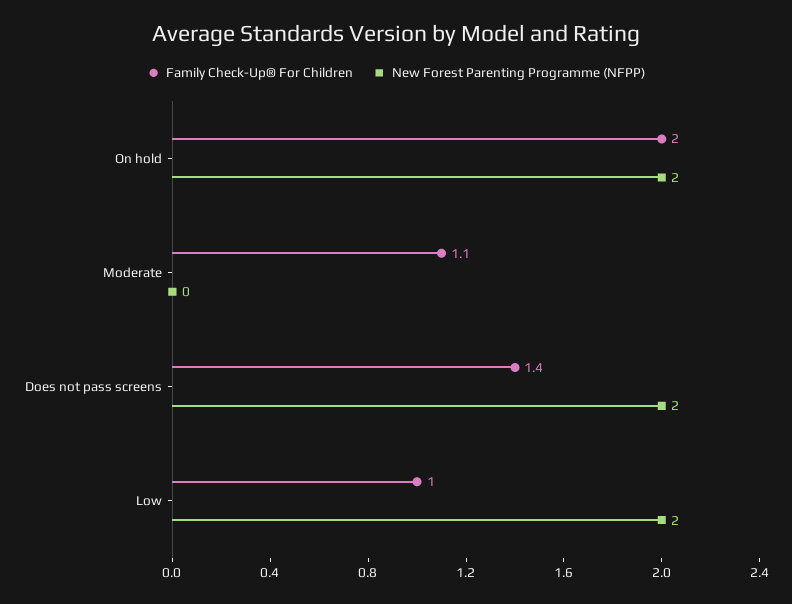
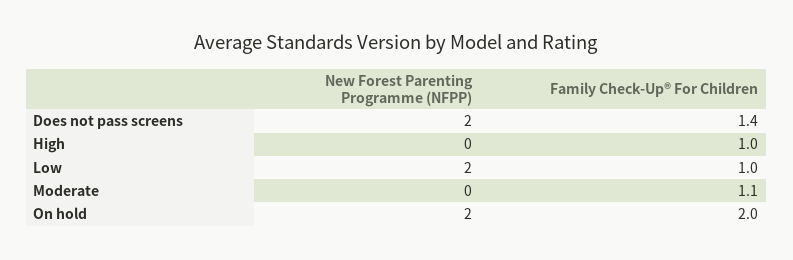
  {
    "Family Check-Up® For Children": {
      "On hold": 2,
      "Moderate": 1.1,
      "Does not pass screens": 1.4,
-     "Low": 1
+     "Low": 1,
+     "High": 1
    },
    "New Forest Parenting Programme (NFPP)": {
      "On hold": 2,
      "Moderate": 0,
      "Does not pass screens": 2,
-     "Low": 2
+     "Low": 2,
+     "High": 0
    }
  }

